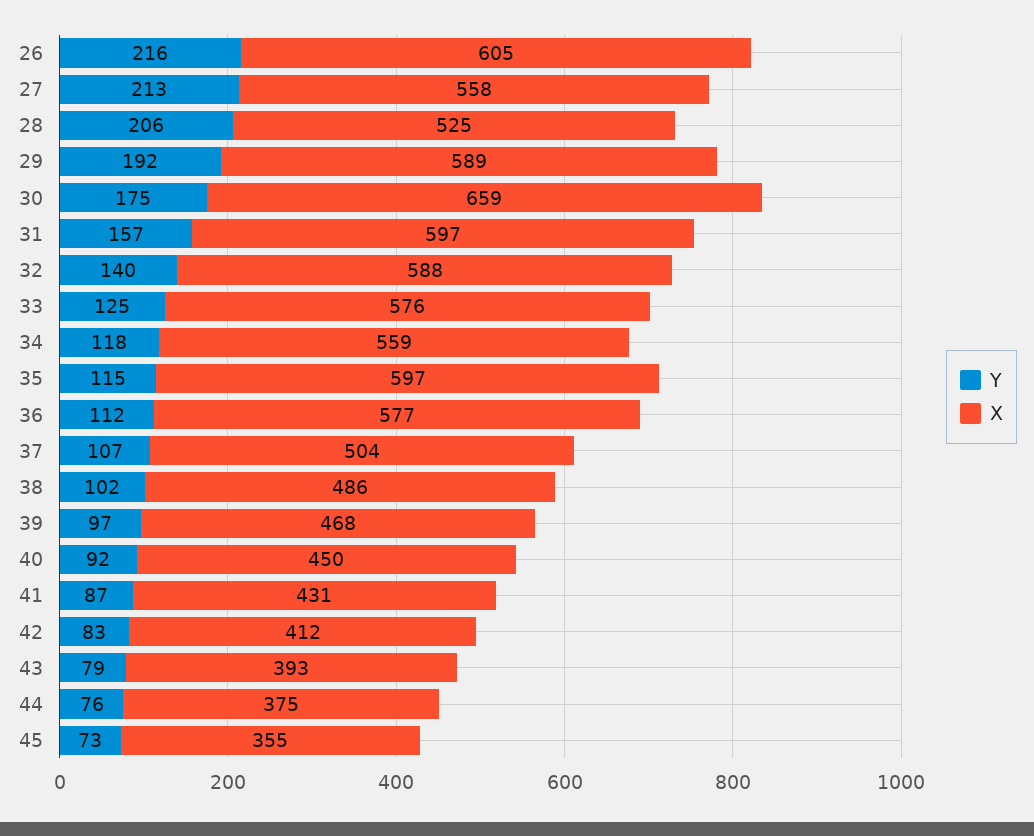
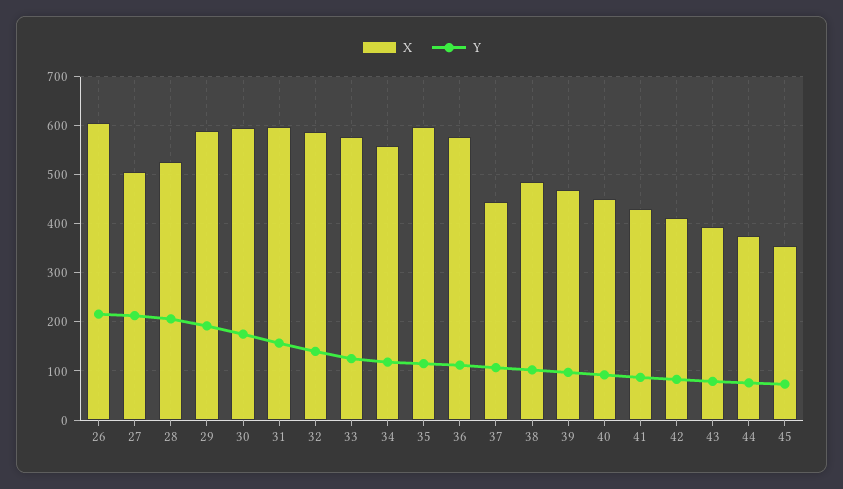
  {
    "Y": {
      "26": 216,
      "27": 213,
      "28": 206,
      "29": 192,
      "30": 175,
      "31": 157,
      "32": 140,
      "33": 125,
      "34": 118,
      "35": 115,
      "36": 112,
      "37": 107,
      "38": 102,
      "39": 97,
      "40": 92,
      "41": 87,
      "42": 83,
      "43": 79,
      "44": 76,
      "45": 73
    },
    "X": {
      "26": 605,
-     "27": 558,
+     "27": 500,
      "28": 525,
      "29": 589,
-     "30": 659,
+     "30": 600,
      "31": 597,
      "32": 588,
      "33": 576,
      "34": 559,
      "35": 597,
      "36": 577,
-     "37": 504,
+     "37": 440,
      "38": 486,
      "39": 468,
      "40": 450,
      "41": 431,
      "42": 412,
      "43": 393,
      "44": 375,
      "45": 355
    }
  }

